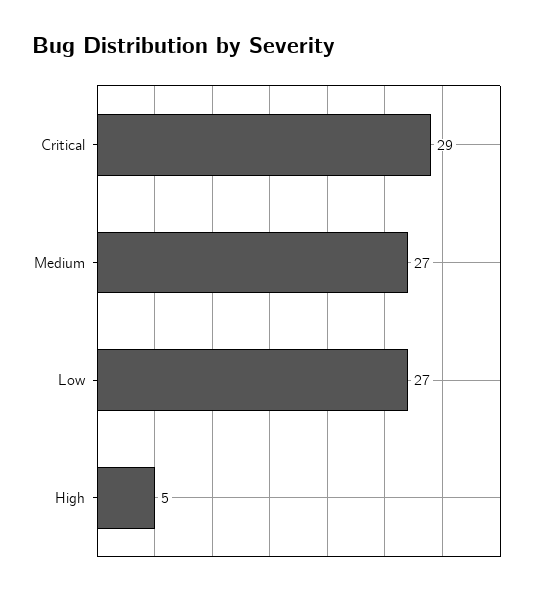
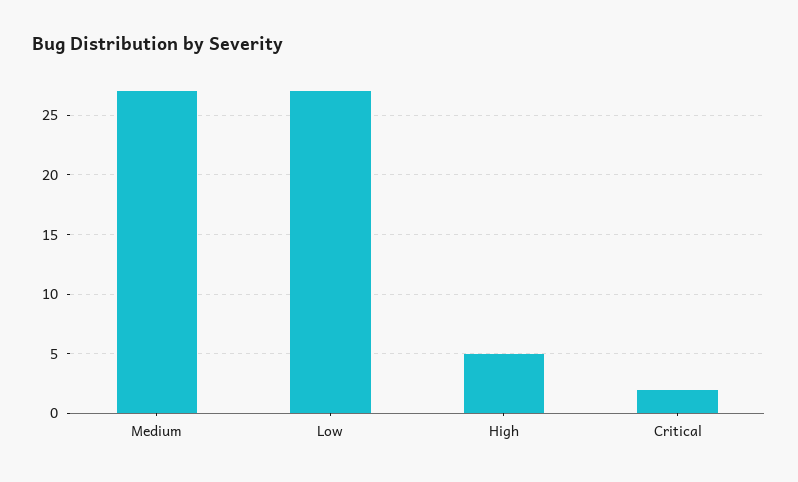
  {
-   "Critical": 29,
+   "Critical": 2,
    "Medium": 27,
    "Low": 27,
    "High": 5
  }

